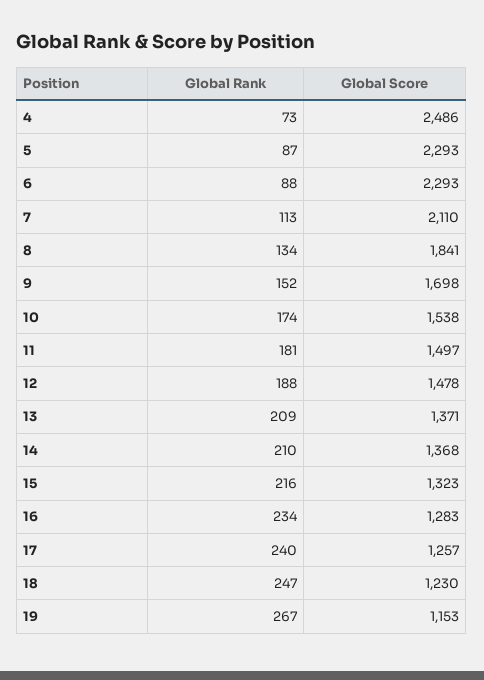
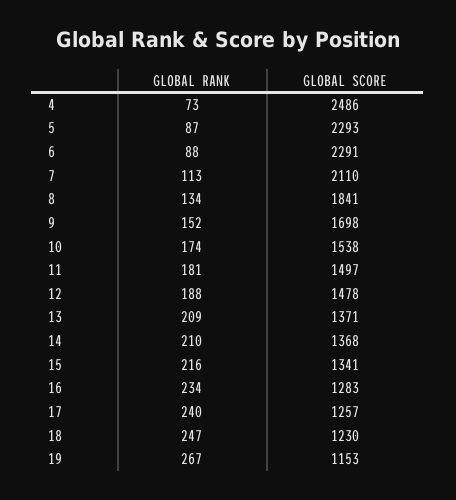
  {
    "Global Rank": {
      "4": 73,
      "5": 87,
      "6": 88,
      "7": 113,
      "8": 134,
      "9": 152,
      "10": 174,
      "11": 181,
      "12": 188,
      "13": 209,
      "14": 210,
      "15": 216,
      "16": 234,
      "17": 240,
      "18": 247,
      "19": 267
    },
    "Global Score": {
      "4": 2486,
      "5": 2293,
-     "6": 2293,
+     "6": 2291,
      "7": 2110,
      "8": 1841,
      "9": 1698,
      "10": 1538,
      "11": 1497,
      "12": 1478,
      "13": 1371,
      "14": 1368,
-     "15": 1323,
+     "15": 1341,
      "16": 1283,
      "17": 1257,
      "18": 1230,
      "19": 1153
    }
  }

